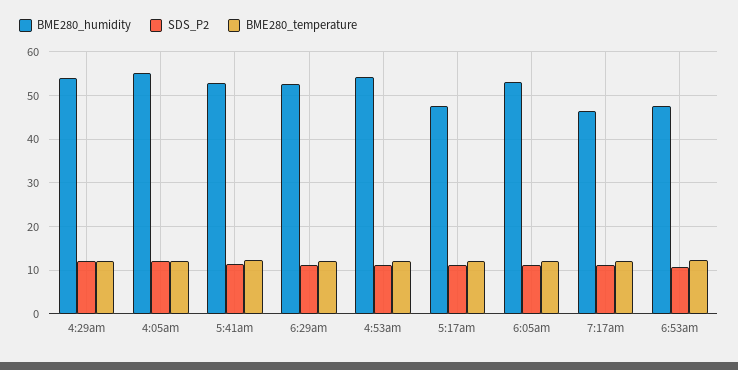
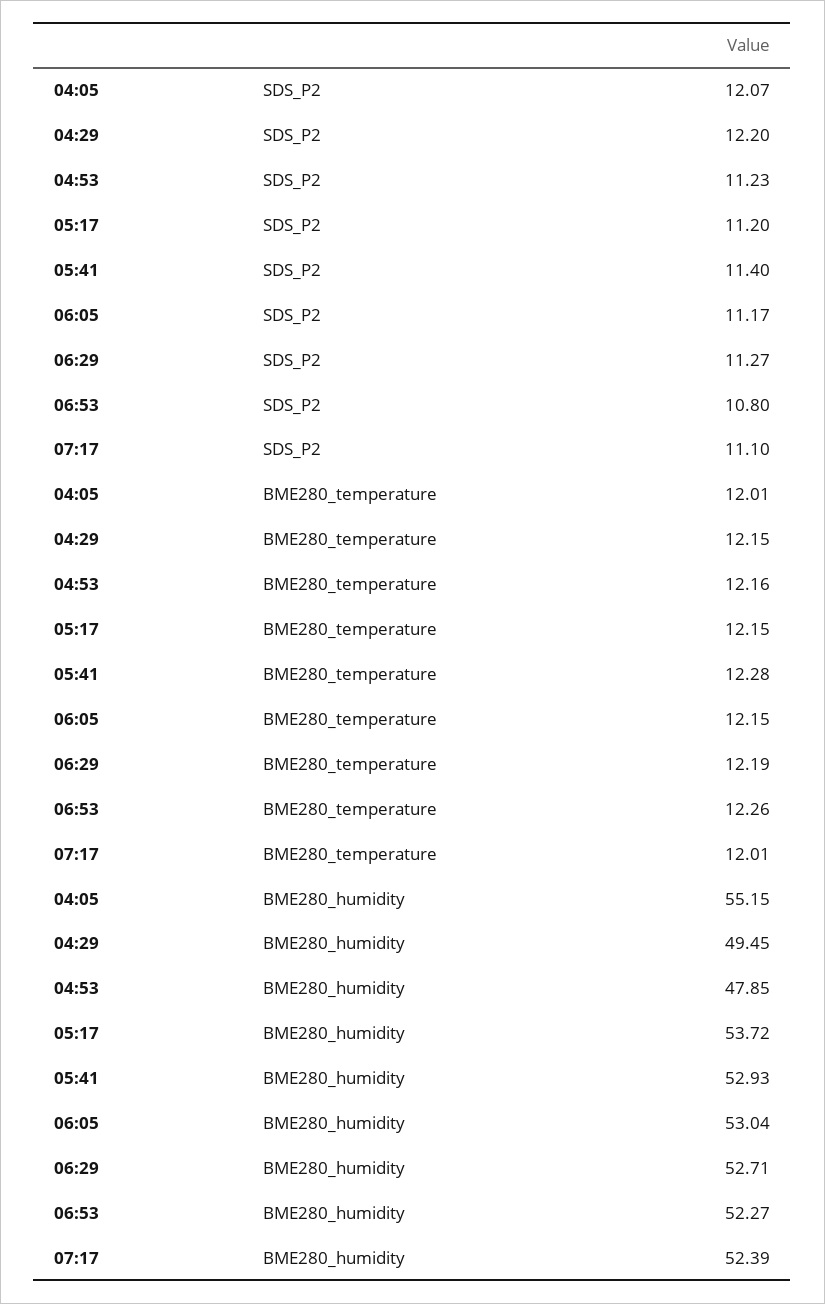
  {
    "BME280_humidity": {
-     "4:29am": 54,
+     "4:29am": 49.45,
      "4:05am": 55.15,
      "5:41am": 52.93,
      "6:29am": 52.71,
-     "4:53am": 54,
+     "4:53am": 47.85,
-     "5:17am": 48,
+     "5:17am": 53.72,
      "6:05am": 53.04,
-     "7:17am": 46,
+     "7:17am": 52.39,
-     "6:53am": 48
+     "6:53am": 52.27
    },
    "SDS_P2": {
      "4:29am": 12.2,
      "4:05am": 12.07,
      "5:41am": 11.4,
      "6:29am": 11.27,
      "4:53am": 11.23,
      "5:17am": 11.2,
      "6:05am": 11.17,
      "7:17am": 11.1,
      "6:53am": 10.8
    },
    "BME280_temperature": {
      "4:29am": 12.15,
      "4:05am": 12.01,
      "5:41am": 12.28,
      "6:29am": 12.19,
      "4:53am": 12.16,
      "5:17am": 12.15,
      "6:05am": 12.15,
      "7:17am": 12.01,
      "6:53am": 12.26
    }
  }

